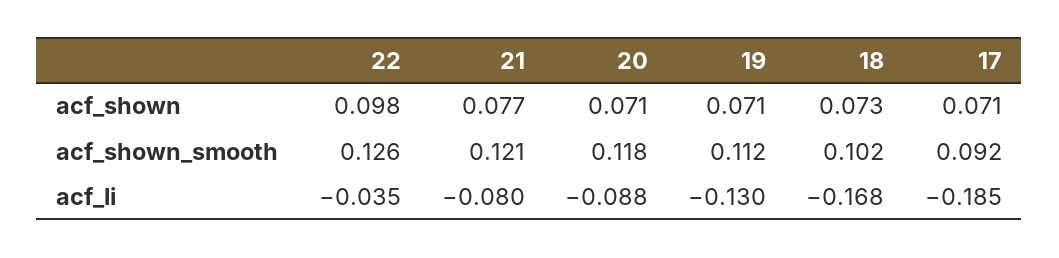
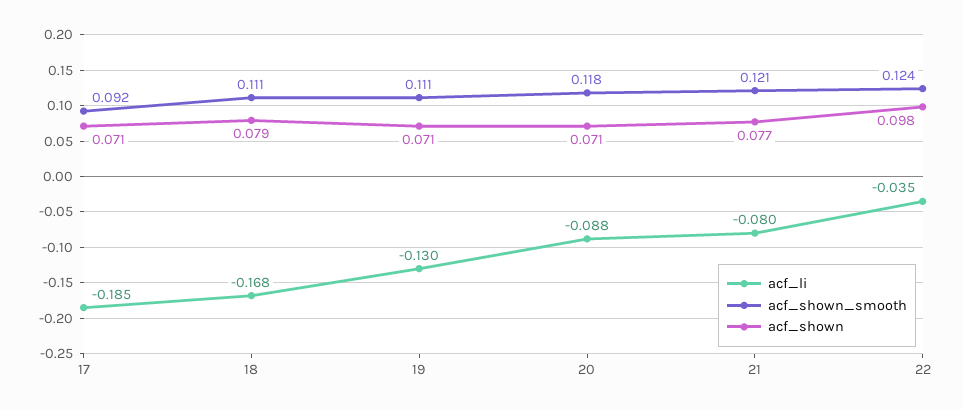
  {
    "acf_shown": {
      "22": 0.098,
      "21": 0.077,
      "20": 0.071,
      "19": 0.071,
-     "18": 0.073,
+     "18": 0.079,
      "17": 0.071
    },
    "acf_shown_smooth": {
-     "22": 0.126,
+     "22": 0.124,
      "21": 0.121,
      "20": 0.118,
-     "19": 0.112,
+     "19": 0.111,
-     "18": 0.102,
+     "18": 0.111,
      "17": 0.092
    },
    "acf_li": {
      "22": -0.035,
      "21": -0.08,
      "20": -0.088,
      "19": -0.13,
      "18": -0.168,
      "17": -0.185
    }
  }

